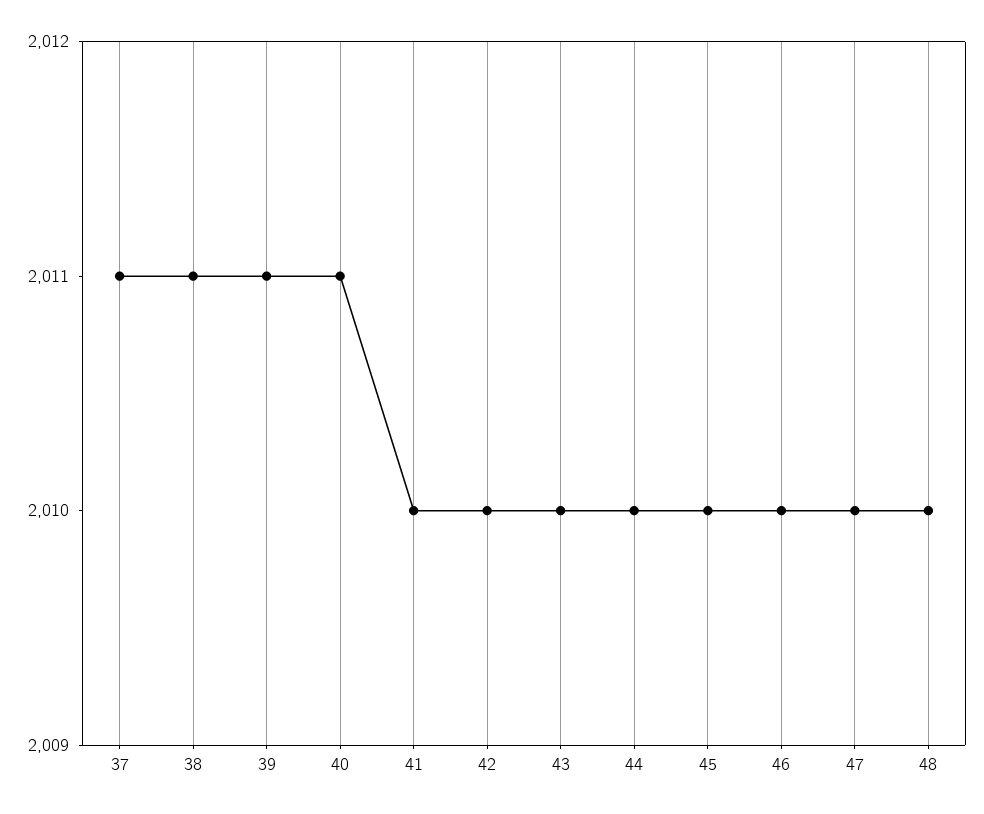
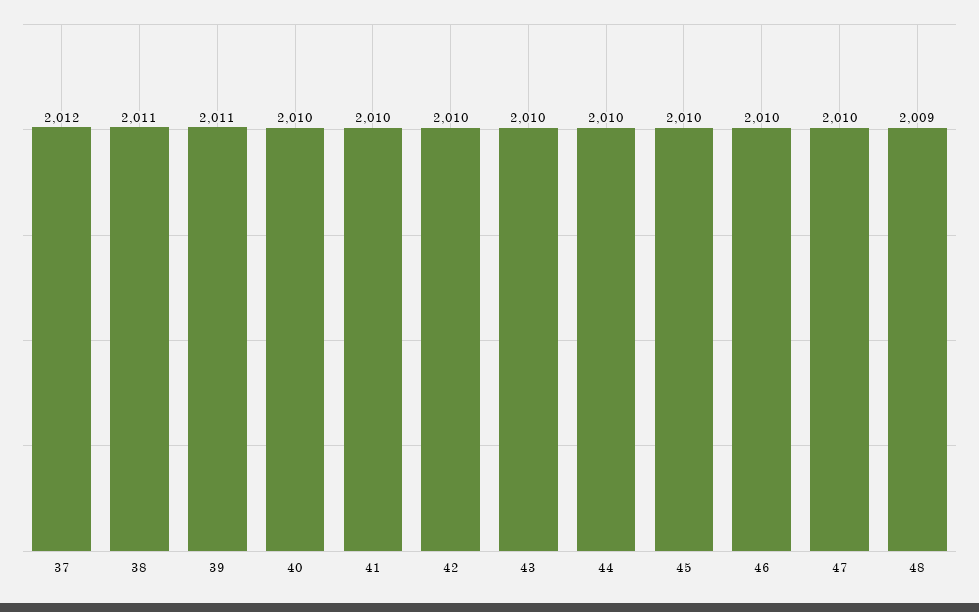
  {
-   "37": 2011,
+   "37": 2012,
    "38": 2011,
    "39": 2011,
-   "40": 2011,
+   "40": 2010,
    "41": 2010,
    "42": 2010,
    "43": 2010,
    "44": 2010,
    "45": 2010,
    "46": 2010,
    "47": 2010,
-   "48": 2010
+   "48": 2009
  }

